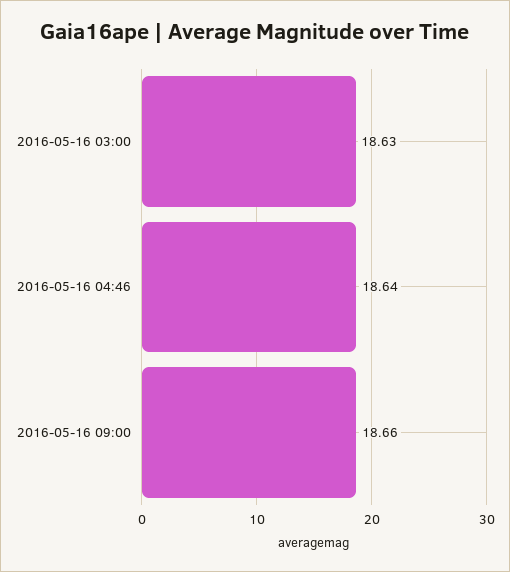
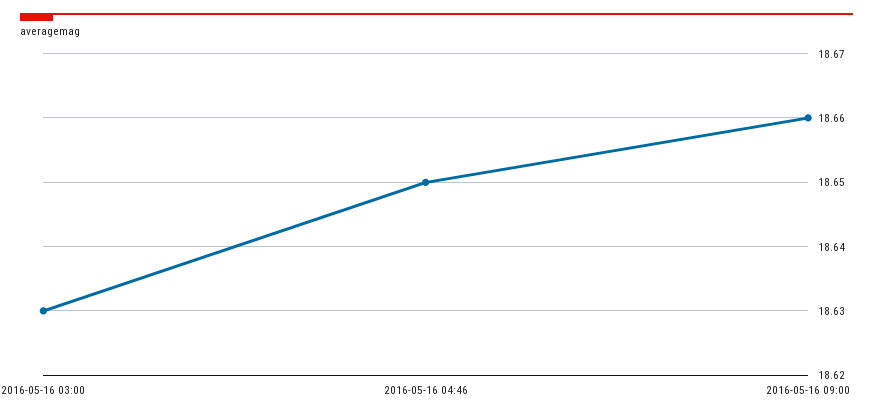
  {
    "2016-05-16 03:00": 18.63,
-   "2016-05-16 04:46": 18.64,
+   "2016-05-16 04:46": 18.65,
    "2016-05-16 09:00": 18.66
  }

